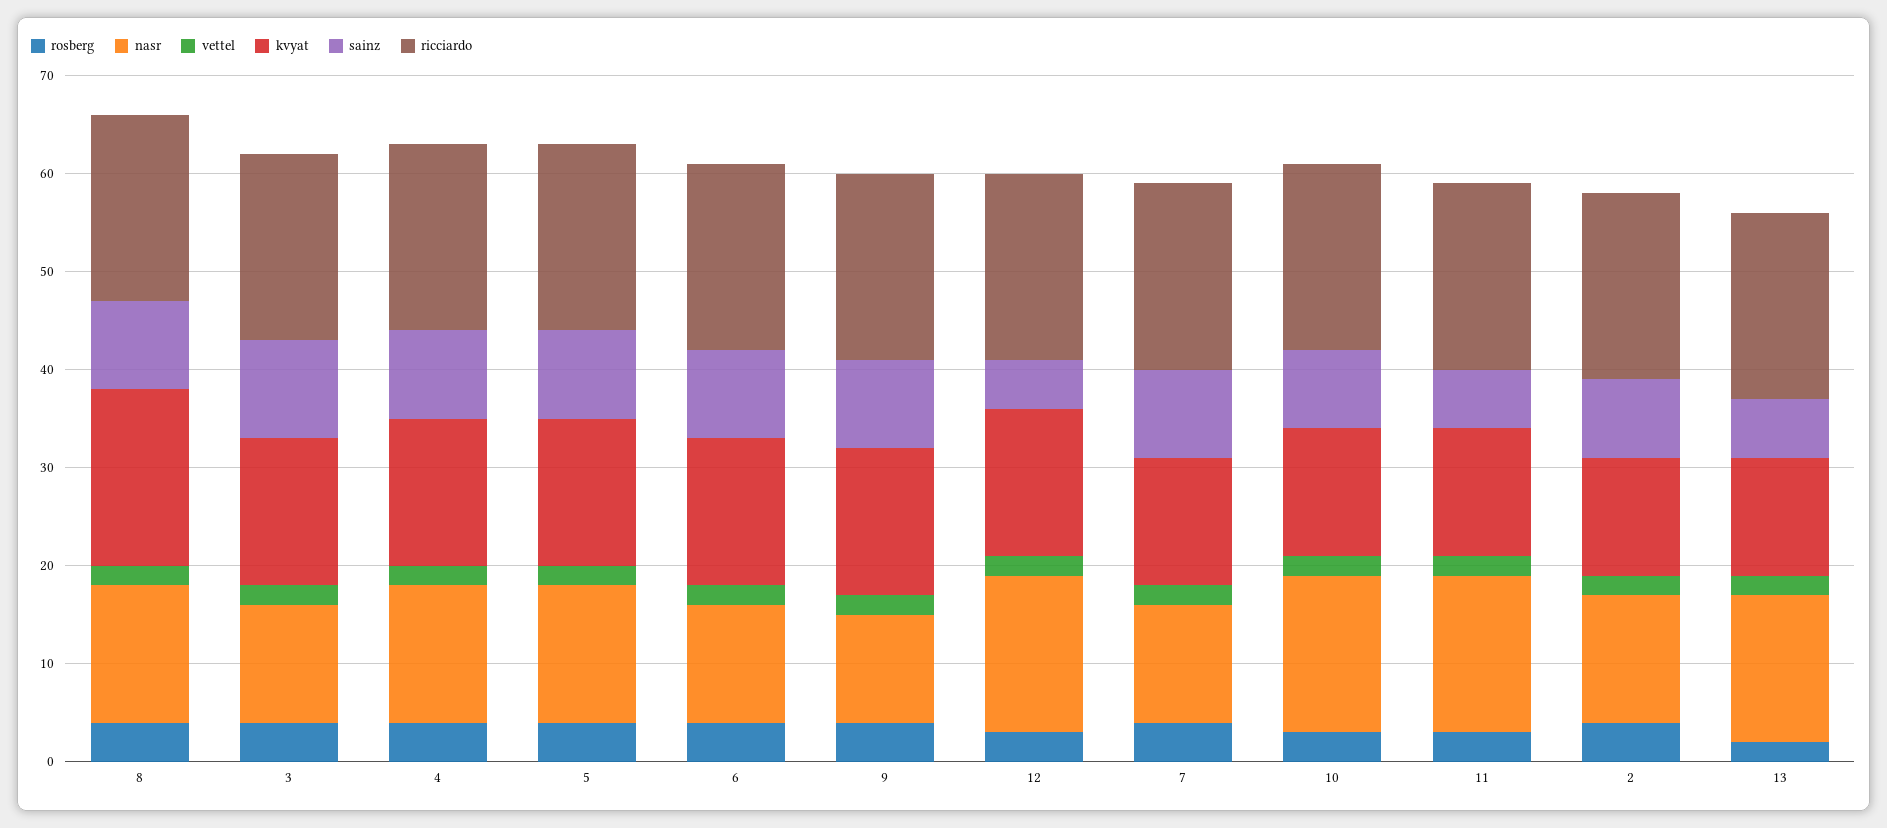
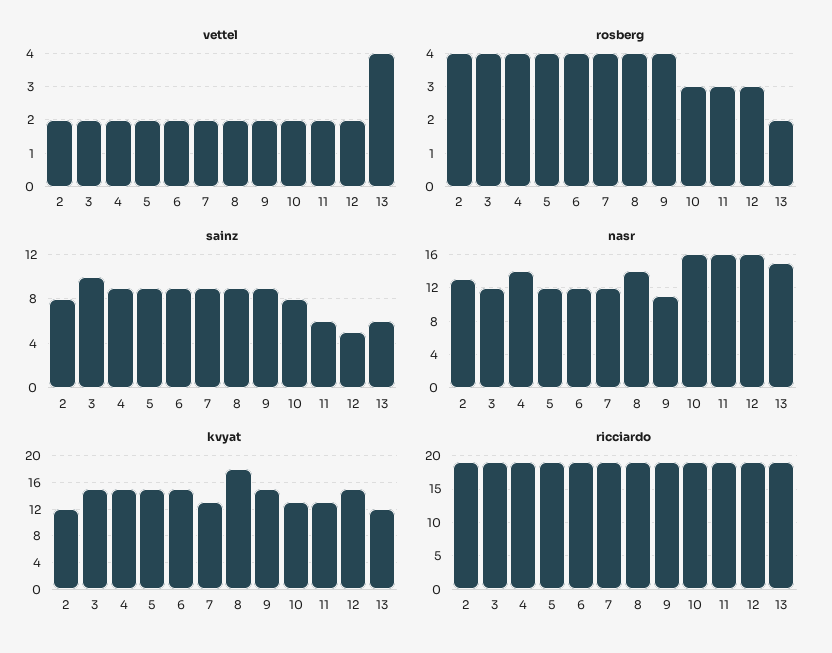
  {
    "rosberg": {
      "8": 4,
      "3": 4,
      "4": 4,
      "5": 4,
      "6": 4,
      "9": 4,
      "12": 3,
      "7": 4,
      "10": 3,
      "11": 3,
      "2": 4,
      "13": 2
    },
    "nasr": {
      "8": 14,
      "3": 12,
      "4": 14,
-     "5": 14,
+     "5": 12,
      "6": 12,
      "9": 11,
      "12": 16,
      "7": 12,
      "10": 16,
      "11": 16,
      "2": 13,
      "13": 15
    },
    "vettel": {
      "8": 2,
      "3": 2,
      "4": 2,
      "5": 2,
      "6": 2,
      "9": 2,
      "12": 2,
      "7": 2,
      "10": 2,
      "11": 2,
      "2": 2,
-     "13": 2
+     "13": 4
    },
    "kvyat": {
      "8": 18,
      "3": 15,
      "4": 15,
      "5": 15,
      "6": 15,
      "9": 15,
      "12": 15,
      "7": 13,
      "10": 13,
      "11": 13,
      "2": 12,
      "13": 12
    },
    "sainz": {
      "8": 9,
      "3": 10,
      "4": 9,
      "5": 9,
      "6": 9,
      "9": 9,
      "12": 5,
      "7": 9,
      "10": 8,
      "11": 6,
      "2": 8,
      "13": 6
    },
    "ricciardo": {
      "8": 19,
      "3": 19,
      "4": 19,
      "5": 19,
      "6": 19,
      "9": 19,
      "12": 19,
      "7": 19,
      "10": 19,
      "11": 19,
      "2": 19,
      "13": 19
    }
  }

